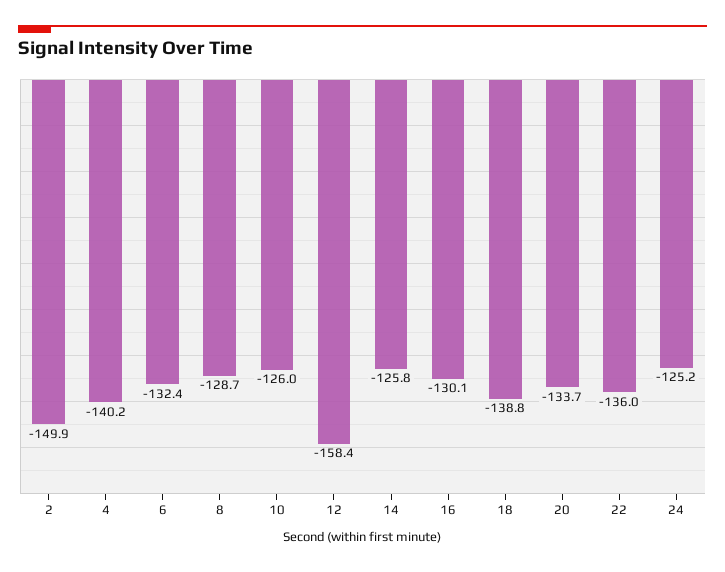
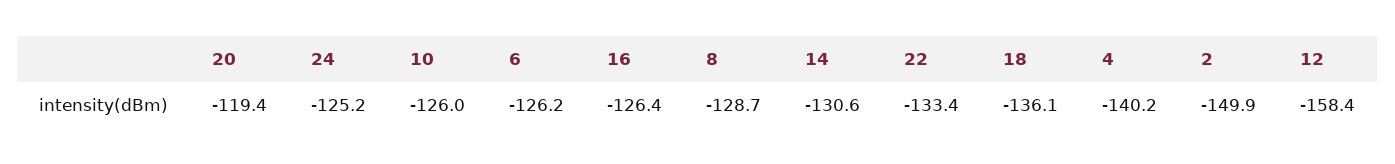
  {
    "2": -149.9,
    "4": -140.2,
-   "6": -132.4,
+   "6": -126.2,
    "8": -128.7,
    "10": -126,
    "12": -158.4,
-   "14": -125.8,
+   "14": -130.6,
-   "16": -130.1,
+   "16": -126.4,
-   "18": -138.8,
+   "18": -136.1,
-   "20": -133.7,
+   "20": -119.4,
-   "22": -136,
+   "22": -133.4,
    "24": -125.2
  }

